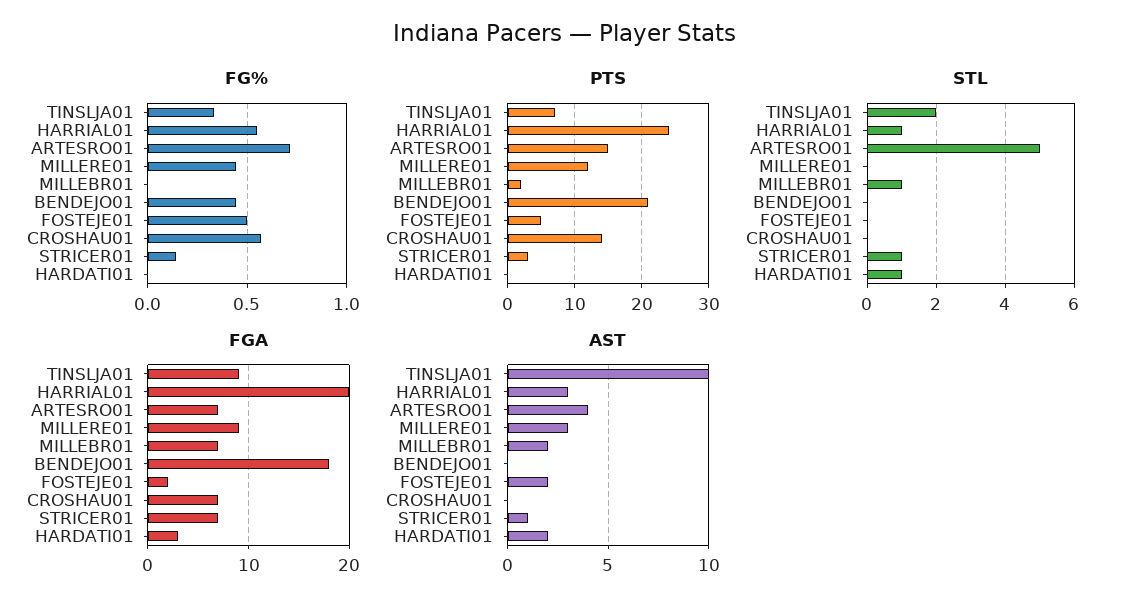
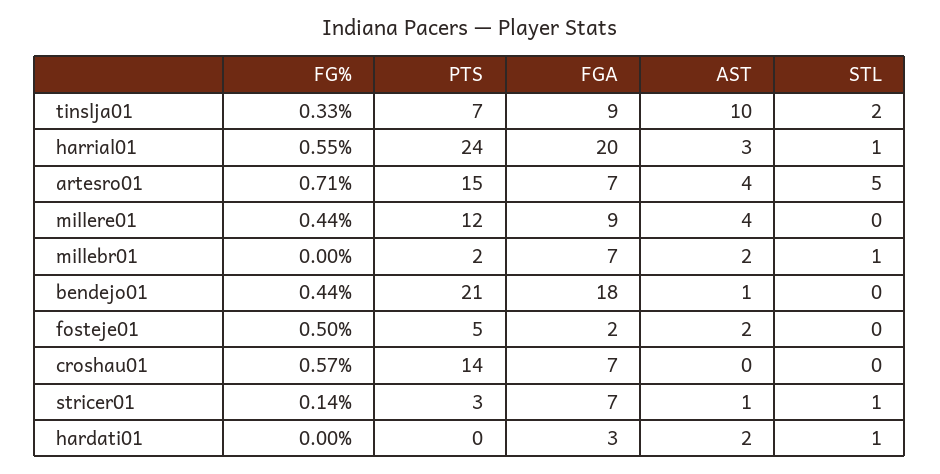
  {
    "FG%": {
      "TINSLJA01": 0.33,
      "HARRIAL01": 0.55,
      "ARTESRO01": 0.71,
      "MILLERE01": 0.44,
      "MILLEBR01": 0,
      "BENDEJO01": 0.44,
      "FOSTEJE01": 0.5,
      "CROSHAU01": 0.57,
      "STRICER01": 0.14,
      "HARDATI01": 0
    },
    "PTS": {
      "TINSLJA01": 7,
      "HARRIAL01": 24,
      "ARTESRO01": 15,
      "MILLERE01": 12,
      "MILLEBR01": 2,
      "BENDEJO01": 21,
      "FOSTEJE01": 5,
      "CROSHAU01": 14,
      "STRICER01": 3,
      "HARDATI01": 0
    },
    "STL": {
      "TINSLJA01": 2,
      "HARRIAL01": 1,
      "ARTESRO01": 5,
      "MILLERE01": 0,
      "MILLEBR01": 1,
      "BENDEJO01": 0,
      "FOSTEJE01": 0,
      "CROSHAU01": 0,
      "STRICER01": 1,
      "HARDATI01": 1
    },
    "FGA": {
      "TINSLJA01": 9,
      "HARRIAL01": 20,
      "ARTESRO01": 7,
      "MILLERE01": 9,
      "MILLEBR01": 7,
      "BENDEJO01": 18,
      "FOSTEJE01": 2,
      "CROSHAU01": 7,
      "STRICER01": 7,
      "HARDATI01": 3
    },
    "AST": {
      "TINSLJA01": 10,
      "HARRIAL01": 3,
      "ARTESRO01": 4,
-     "MILLERE01": 3,
+     "MILLERE01": 4,
      "MILLEBR01": 2,
-     "BENDEJO01": 0,
+     "BENDEJO01": 1,
      "FOSTEJE01": 2,
      "CROSHAU01": 0,
      "STRICER01": 1,
      "HARDATI01": 2
    }
  }

